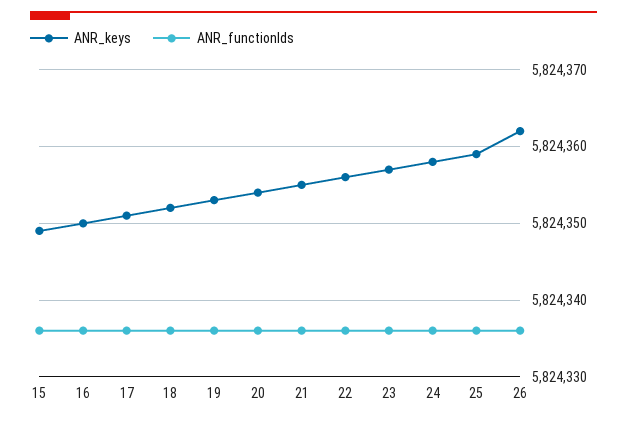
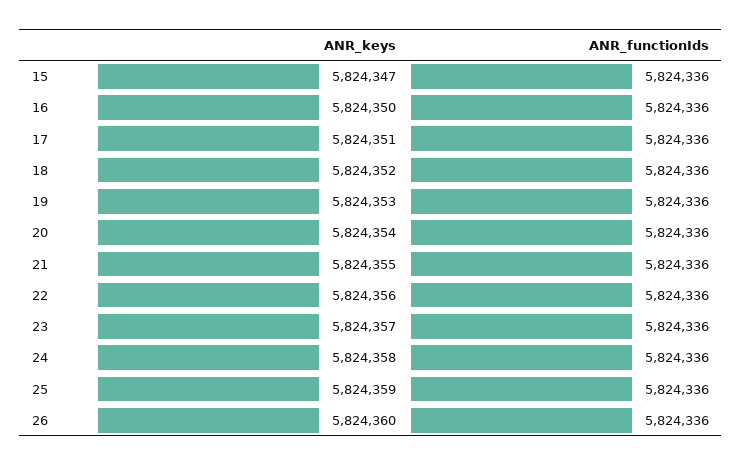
  {
    "ANR_keys": {
-     "15": 5824349,
+     "15": 5824347,
      "16": 5824350,
      "17": 5824351,
      "18": 5824352,
      "19": 5824353,
      "20": 5824354,
      "21": 5824355,
      "22": 5824356,
      "23": 5824357,
      "24": 5824358,
      "25": 5824359,
-     "26": 5824362
+     "26": 5824360
    },
    "ANR_functionIds": {
      "15": 5824336,
      "16": 5824336,
      "17": 5824336,
      "18": 5824336,
      "19": 5824336,
      "20": 5824336,
      "21": 5824336,
      "22": 5824336,
      "23": 5824336,
      "24": 5824336,
      "25": 5824336,
      "26": 5824336
    }
  }

